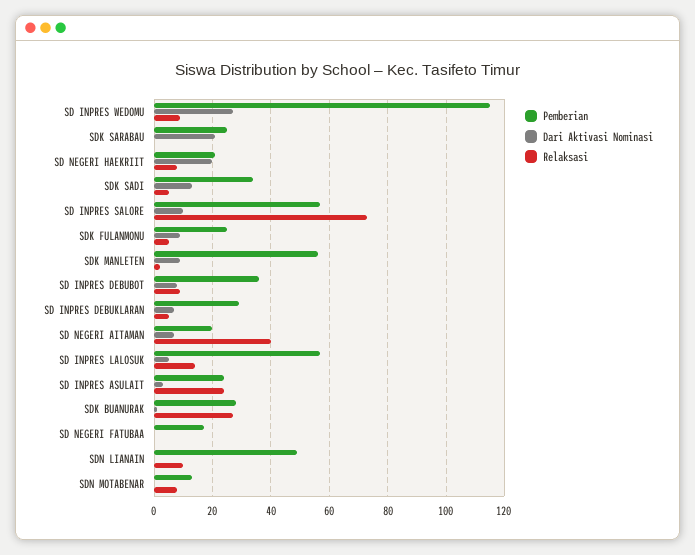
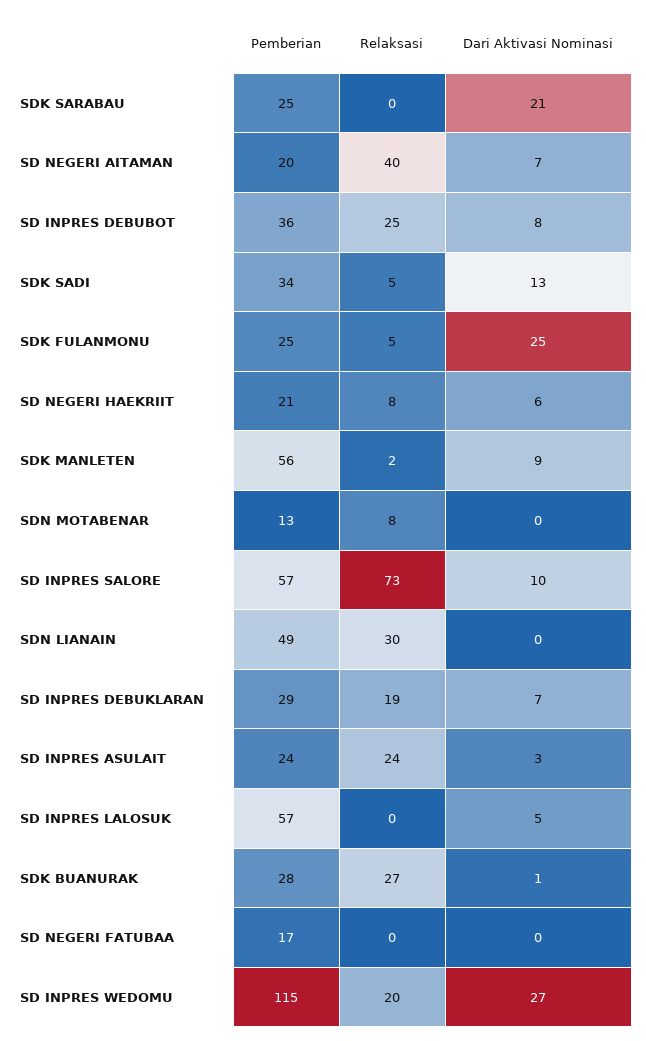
  {
    "Pemberian": {
      "SD INPRES WEDOMU": 115,
      "SDK SARABAU": 25,
      "SD NEGERI HAEKRIIT": 21,
      "SDK SADI": 34,
      "SD INPRES SALORE": 57,
      "SDK FULANMONU": 25,
      "SDK MANLETEN": 56,
      "SD INPRES DEBUBOT": 36,
      "SD INPRES DEBUKLARAN": 29,
      "SD NEGERI AITAMAN": 20,
      "SD INPRES LALOSUK": 57,
      "SD INPRES ASULAIT": 24,
      "SDK BUANURAK": 28,
      "SD NEGERI FATUBAA": 17,
      "SDN LIANAIN": 49,
      "SDN MOTABENAR": 13
    },
    "Dari Aktivasi Nominasi": {
      "SD INPRES WEDOMU": 27,
      "SDK SARABAU": 21,
-     "SD NEGERI HAEKRIIT": 20,
+     "SD NEGERI HAEKRIIT": 6,
      "SDK SADI": 13,
      "SD INPRES SALORE": 10,
-     "SDK FULANMONU": 10,
+     "SDK FULANMONU": 25,
      "SDK MANLETEN": 9,
      "SD INPRES DEBUBOT": 8,
      "SD INPRES DEBUKLARAN": 7,
      "SD NEGERI AITAMAN": 7,
      "SD INPRES LALOSUK": 5,
      "SD INPRES ASULAIT": 3,
      "SDK BUANURAK": 1,
      "SD NEGERI FATUBAA": 0,
      "SDN LIANAIN": 0,
      "SDN MOTABENAR": 0
    },
    "Relaksasi": {
-     "SD INPRES WEDOMU": 10,
+     "SD INPRES WEDOMU": 20,
      "SDK SARABAU": 0,
      "SD NEGERI HAEKRIIT": 8,
      "SDK SADI": 5,
      "SD INPRES SALORE": 73,
      "SDK FULANMONU": 5,
      "SDK MANLETEN": 2,
-     "SD INPRES DEBUBOT": 10,
+     "SD INPRES DEBUBOT": 25,
-     "SD INPRES DEBUKLARAN": 5,
+     "SD INPRES DEBUKLARAN": 19,
      "SD NEGERI AITAMAN": 40,
-     "SD INPRES LALOSUK": 15,
+     "SD INPRES LALOSUK": 0,
      "SD INPRES ASULAIT": 24,
      "SDK BUANURAK": 27,
      "SD NEGERI FATUBAA": 0,
-     "SDN LIANAIN": 10,
+     "SDN LIANAIN": 30,
      "SDN MOTABENAR": 8
    }
  }

